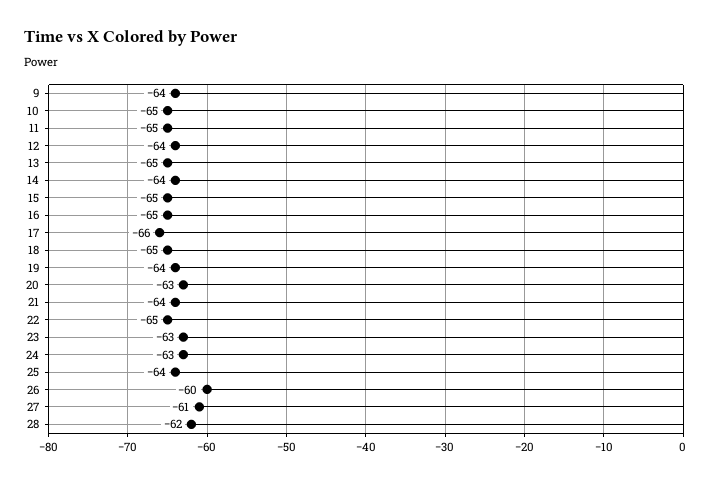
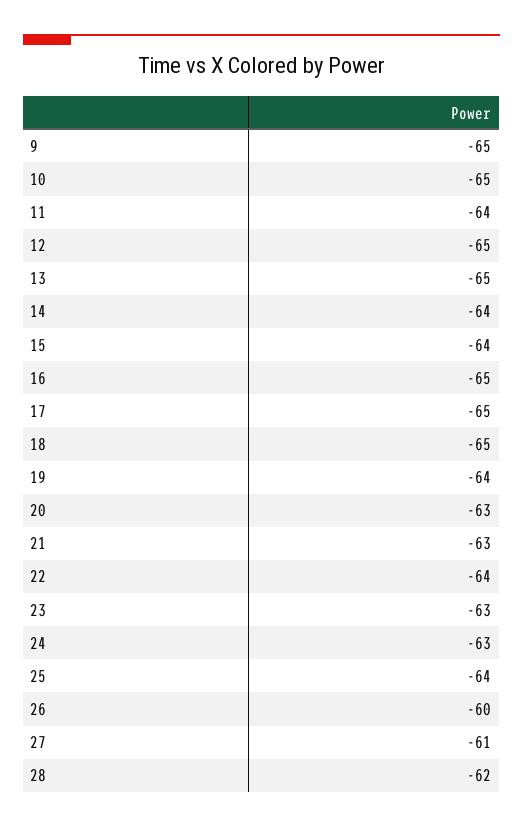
  {
-   "9": -64,
+   "9": -65,
    "10": -65,
-   "11": -65,
+   "11": -64,
-   "12": -64,
+   "12": -65,
    "13": -65,
    "14": -64,
-   "15": -65,
+   "15": -64,
    "16": -65,
-   "17": -66,
+   "17": -65,
    "18": -65,
    "19": -64,
    "20": -63,
-   "21": -64,
+   "21": -63,
-   "22": -65,
+   "22": -64,
    "23": -63,
    "24": -63,
    "25": -64,
    "26": -60,
    "27": -61,
    "28": -62
  }

